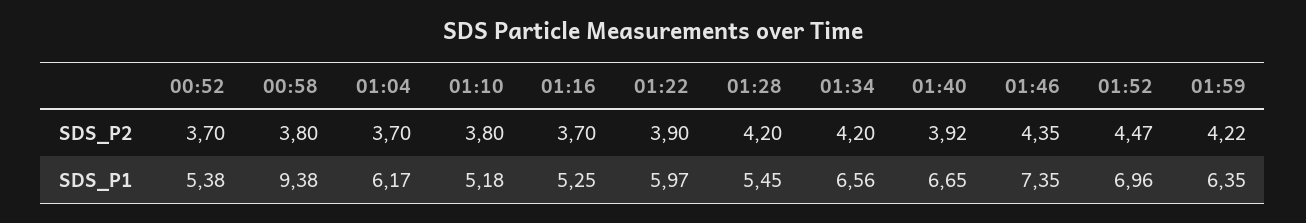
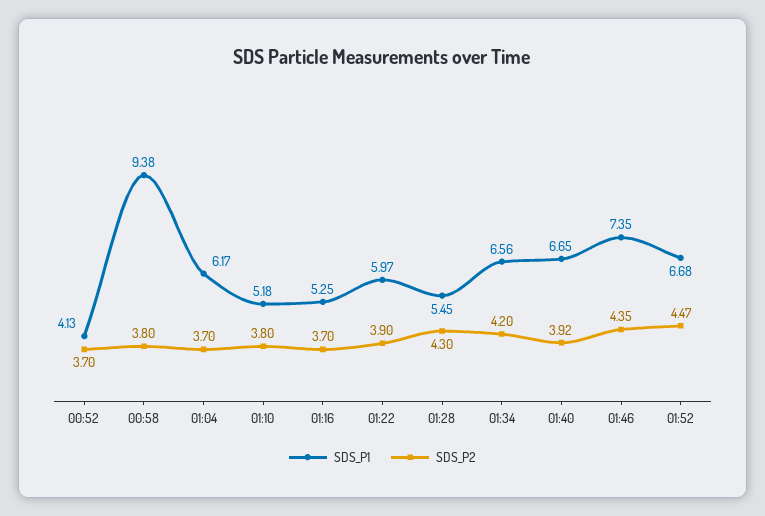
  {
    "SDS_P2": {
      "00:52": 3.7,
      "00:58": 3.8,
      "01:04": 3.7,
      "01:10": 3.8,
      "01:16": 3.7,
      "01:22": 3.9,
-     "01:28": 4.2,
+     "01:28": 4.3,
      "01:34": 4.2,
      "01:40": 3.92,
      "01:46": 4.35,
-     "01:52": 4.47,
+     "01:52": 4.47
-     "01:59": 4.22
    },
    "SDS_P1": {
-     "00:52": 5.38,
+     "00:52": 4.13,
      "00:58": 9.38,
      "01:04": 6.17,
      "01:10": 5.18,
      "01:16": 5.25,
      "01:22": 5.97,
      "01:28": 5.45,
      "01:34": 6.56,
      "01:40": 6.65,
      "01:46": 7.35,
-     "01:52": 6.96,
+     "01:52": 6.68
-     "01:59": 6.35
    }
  }

